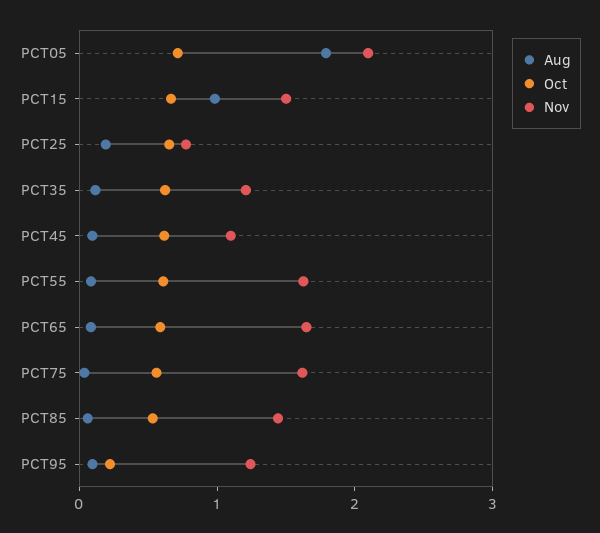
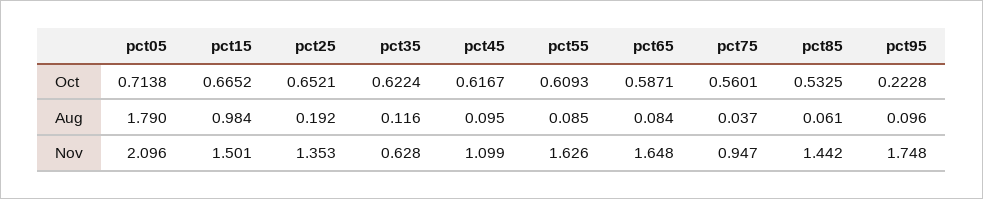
  {
    "Aug": {
      "PCT05": 1.79,
      "PCT15": 0.984,
      "PCT25": 0.192,
      "PCT35": 0.116,
      "PCT45": 0.095,
      "PCT55": 0.085,
      "PCT65": 0.084,
      "PCT75": 0.037,
      "PCT85": 0.061,
      "PCT95": 0.096
    },
    "Oct": {
      "PCT05": 0.7138,
      "PCT15": 0.6652,
      "PCT25": 0.6521,
      "PCT35": 0.6224,
      "PCT45": 0.6167,
      "PCT55": 0.6093,
      "PCT65": 0.5871,
      "PCT75": 0.5601,
      "PCT85": 0.5325,
      "PCT95": 0.2228
    },
    "Nov": {
      "PCT05": 2.096,
      "PCT15": 1.501,
-     "PCT25": 0.8,
+     "PCT25": 1.353,
-     "PCT35": 1.2,
+     "PCT35": 0.628,
      "PCT45": 1.099,
      "PCT55": 1.626,
      "PCT65": 1.648,
-     "PCT75": 1.6,
+     "PCT75": 0.947,
      "PCT85": 1.442,
-     "PCT95": 1.2
+     "PCT95": 1.748
    }
  }

